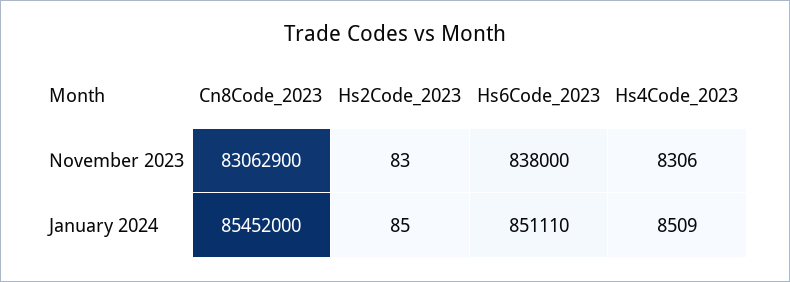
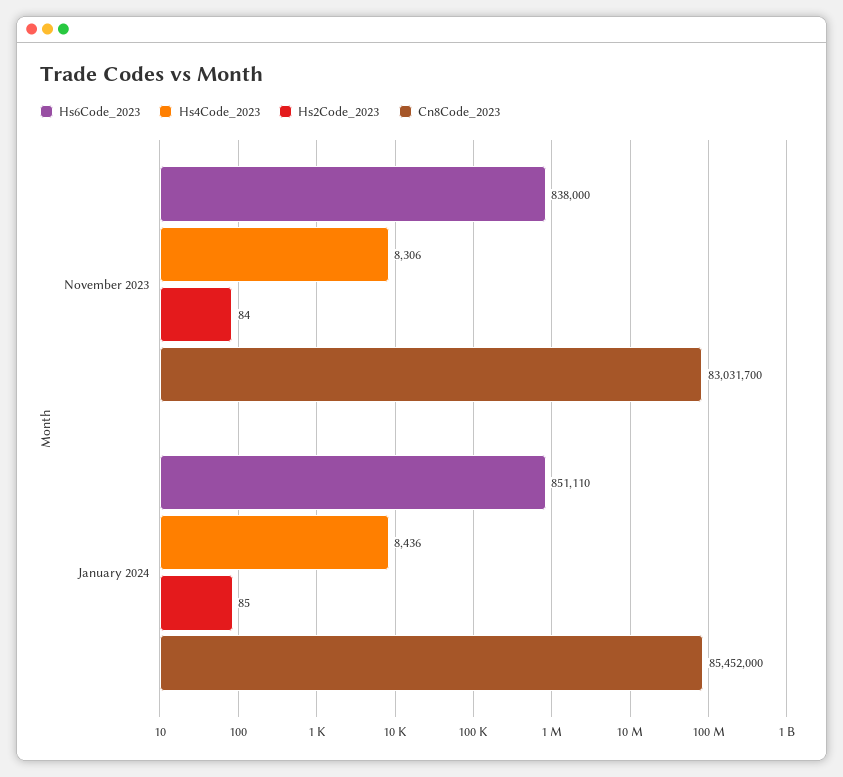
  {
    "Cn8Code_2023": {
-     "November 2023": 83062900,
+     "November 2023": 83031700,
      "January 2024": 85452000
    },
    "Hs2Code_2023": {
-     "November 2023": 83,
+     "November 2023": 84,
      "January 2024": 85
    },
    "Hs6Code_2023": {
      "November 2023": 838000,
      "January 2024": 851110
    },
    "Hs4Code_2023": {
      "November 2023": 8306,
-     "January 2024": 8509
+     "January 2024": 8436
    }
  }

